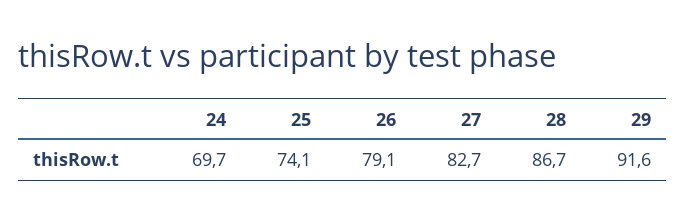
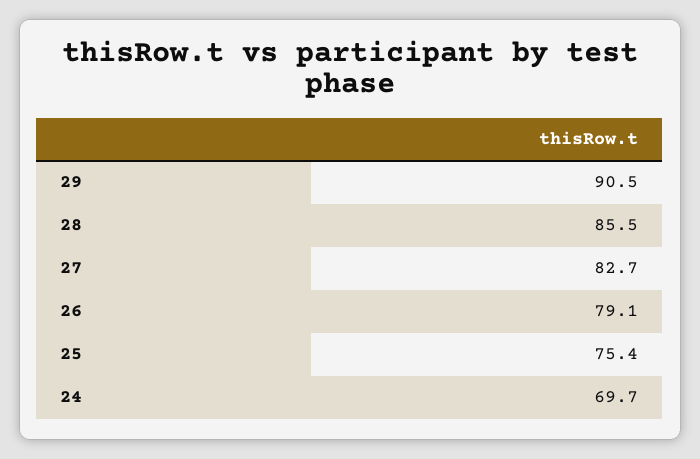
  {
    "24": 69.7,
-   "25": 74.1,
+   "25": 75.4,
    "26": 79.1,
    "27": 82.7,
-   "28": 86.7,
+   "28": 85.5,
-   "29": 91.6
+   "29": 90.5
  }

